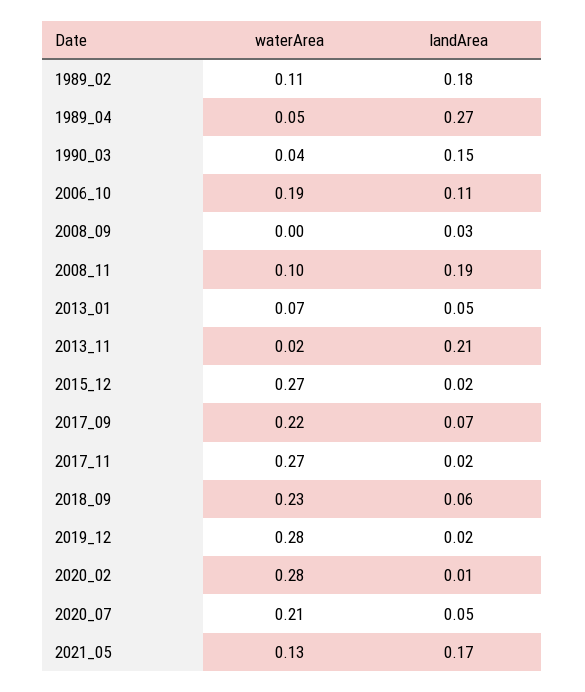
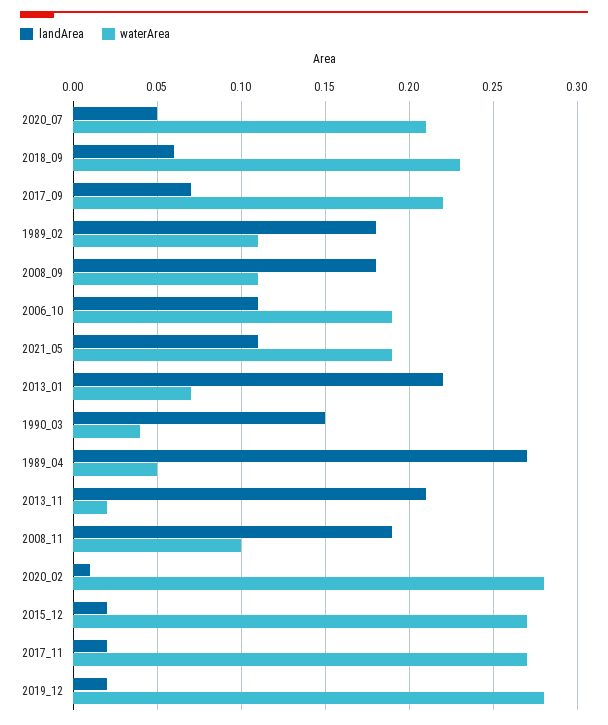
  {
    "waterArea": {
      "1989_02": 0.11,
      "1989_04": 0.05,
      "1990_03": 0.04,
      "2006_10": 0.19,
-     "2008_09": 0,
+     "2008_09": 0.11,
      "2008_11": 0.1,
      "2013_01": 0.07,
      "2013_11": 0.02,
      "2015_12": 0.27,
      "2017_09": 0.22,
      "2017_11": 0.27,
      "2018_09": 0.23,
      "2019_12": 0.28,
      "2020_02": 0.28,
      "2020_07": 0.21,
-     "2021_05": 0.13
+     "2021_05": 0.19
    },
    "landArea": {
      "1989_02": 0.18,
      "1989_04": 0.27,
      "1990_03": 0.15,
      "2006_10": 0.11,
-     "2008_09": 0.03,
+     "2008_09": 0.18,
      "2008_11": 0.19,
-     "2013_01": 0.05,
+     "2013_01": 0.22,
      "2013_11": 0.21,
      "2015_12": 0.02,
      "2017_09": 0.07,
      "2017_11": 0.02,
      "2018_09": 0.06,
      "2019_12": 0.02,
      "2020_02": 0.01,
      "2020_07": 0.05,
-     "2021_05": 0.17
+     "2021_05": 0.11
    }
  }

